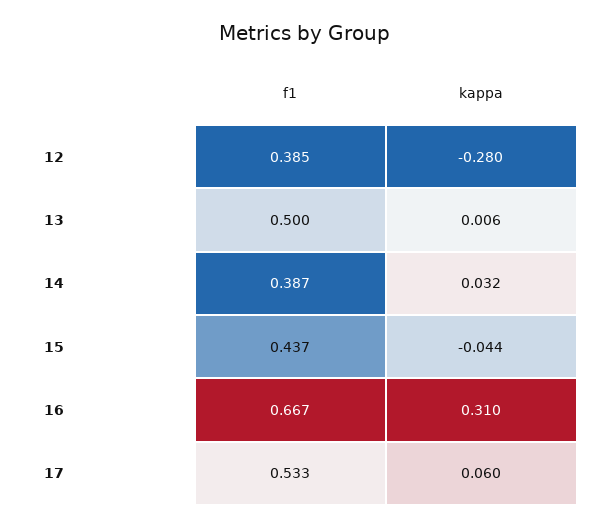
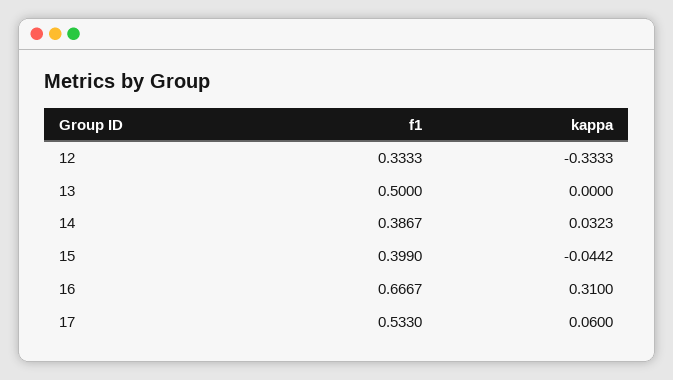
  {
    "f1": {
-     "12": 0.385,
+     "12": 0.3333,
      "13": 0.5,
      "14": 0.3867,
-     "15": 0.437,
+     "15": 0.399,
      "16": 0.6667,
      "17": 0.533
    },
    "kappa": {
-     "12": -0.28,
+     "12": -0.3333,
-     "13": 0.006,
+     "13": 0,
      "14": 0.0323,
      "15": -0.0442,
      "16": 0.31,
      "17": 0.06
    }
  }

